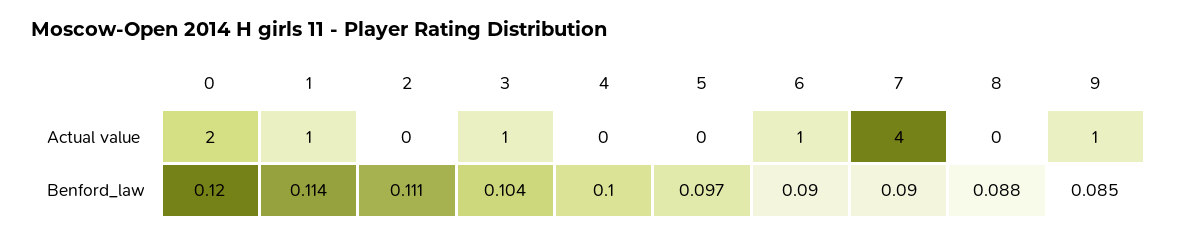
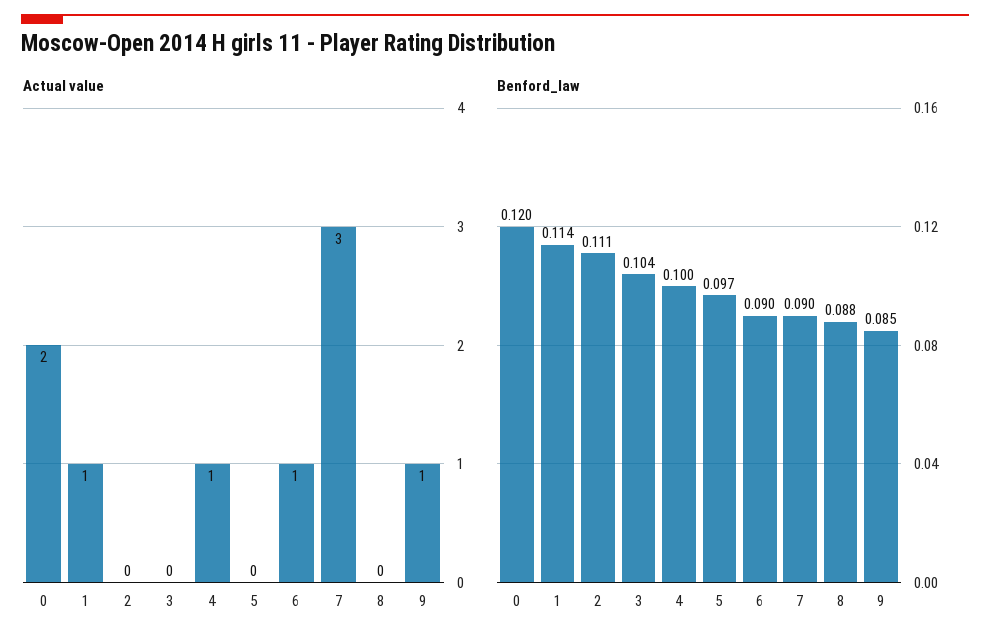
  {
    "Actual value": {
      "0": 2,
      "1": 1,
      "2": 0,
-     "3": 1,
+     "3": 0,
-     "4": 0,
+     "4": 1,
      "5": 0,
      "6": 1,
-     "7": 4,
+     "7": 3,
      "8": 0,
      "9": 1
    },
    "Benford_law": {
      "0": 0.12,
      "1": 0.114,
      "2": 0.111,
      "3": 0.104,
      "4": 0.1,
      "5": 0.097,
      "6": 0.09,
      "7": 0.09,
      "8": 0.088,
      "9": 0.085
    }
  }

